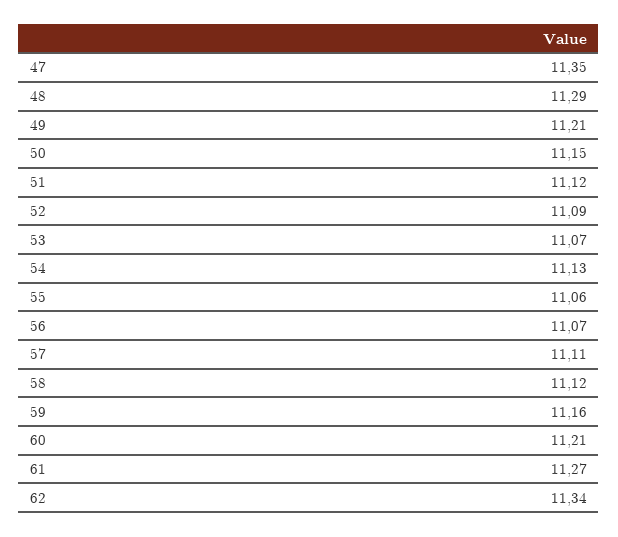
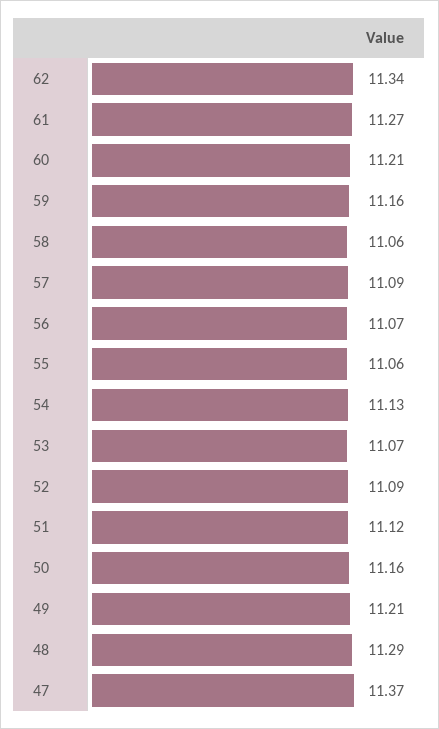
  {
-   "47": 11.35,
+   "47": 11.37,
    "48": 11.29,
    "49": 11.21,
-   "50": 11.15,
+   "50": 11.16,
    "51": 11.12,
    "52": 11.09,
    "53": 11.07,
    "54": 11.13,
    "55": 11.06,
    "56": 11.07,
-   "57": 11.11,
+   "57": 11.09,
-   "58": 11.12,
+   "58": 11.06,
    "59": 11.16,
    "60": 11.21,
    "61": 11.27,
    "62": 11.34
  }

